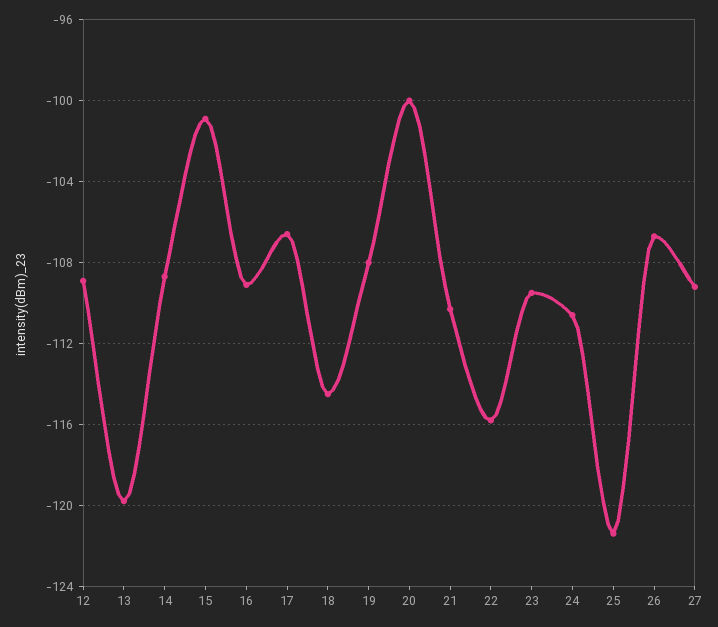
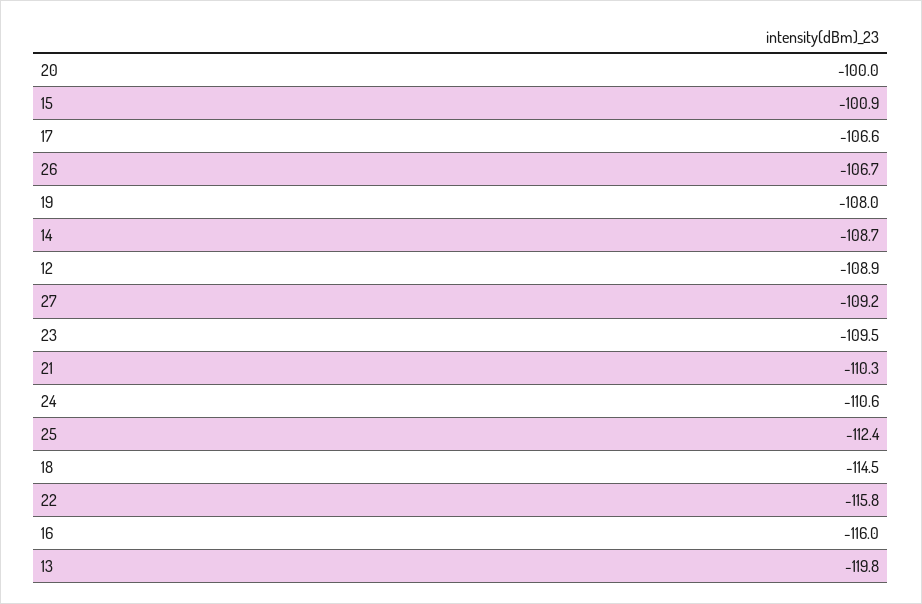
  {
    "12": -108.9,
    "13": -119.8,
    "14": -108.7,
    "15": -100.9,
-   "16": -109,
+   "16": -116,
    "17": -106.6,
    "18": -114.5,
    "19": -108,
    "20": -100,
    "21": -110.3,
    "22": -115.8,
    "23": -109.5,
    "24": -110.6,
-   "25": -121.5,
+   "25": -112.4,
    "26": -106.7,
    "27": -109.2
  }

